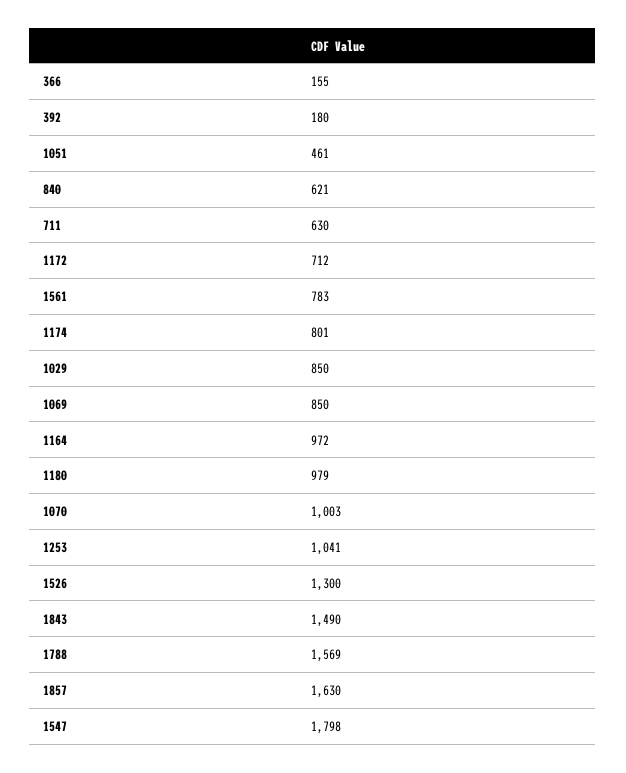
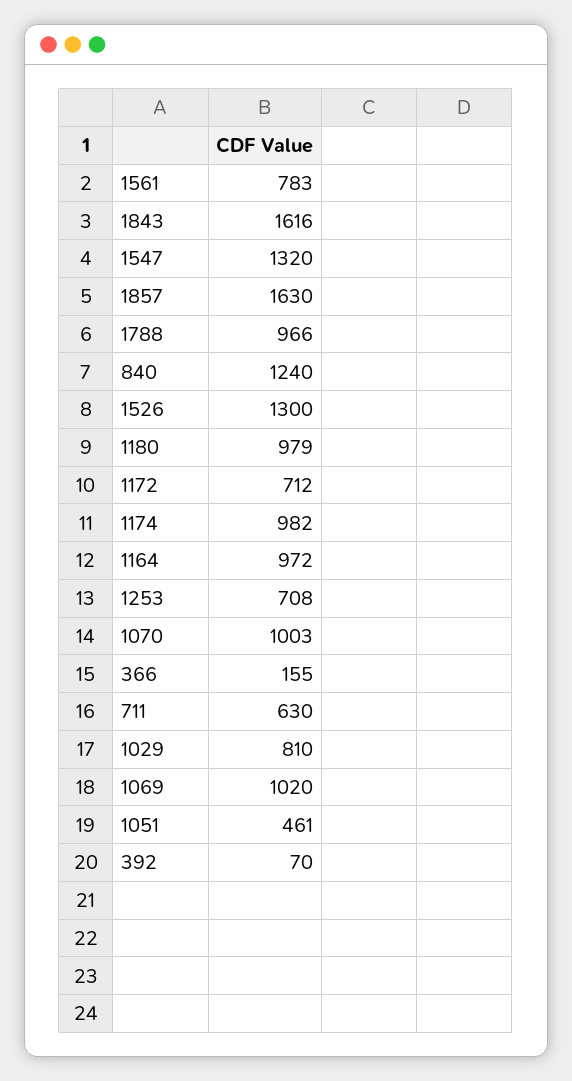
  {
    "366": 155,
-   "392": 180,
+   "392": 70,
    "1051": 461,
-   "840": 621,
+   "840": 1240,
    "711": 630,
    "1172": 712,
    "1561": 783,
-   "1174": 801,
+   "1174": 982,
-   "1029": 850,
+   "1029": 810,
-   "1069": 850,
+   "1069": 1020,
    "1164": 972,
    "1180": 979,
    "1070": 1003,
-   "1253": 1041,
+   "1253": 708,
    "1526": 1300,
-   "1843": 1490,
+   "1843": 1616,
-   "1788": 1569,
+   "1788": 966,
    "1857": 1630,
-   "1547": 1798
+   "1547": 1320
  }

